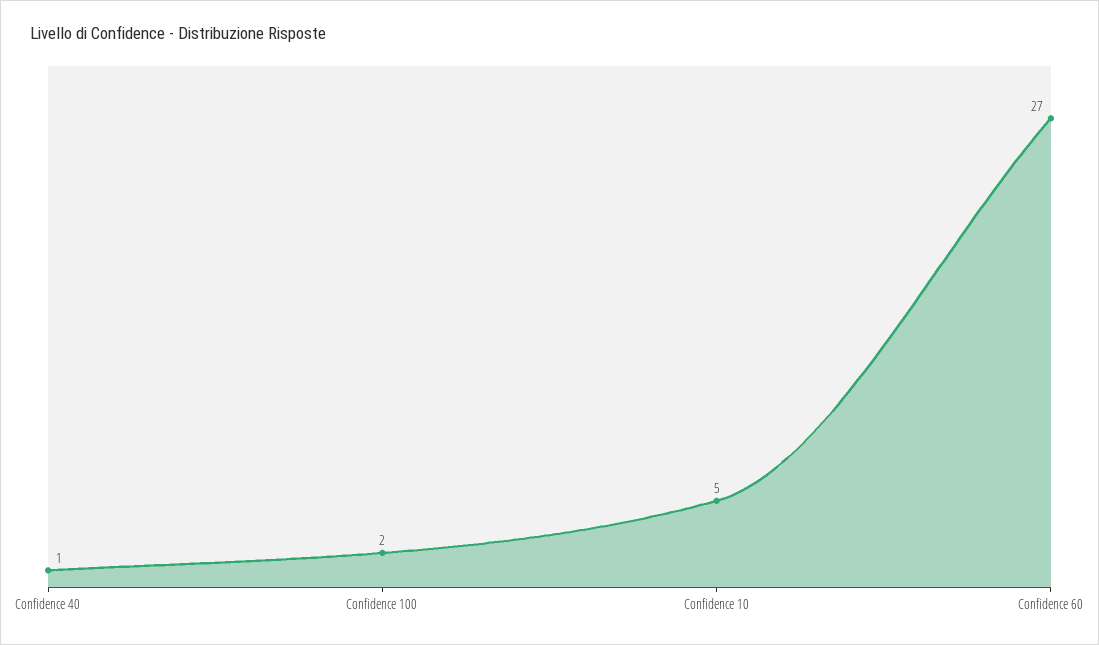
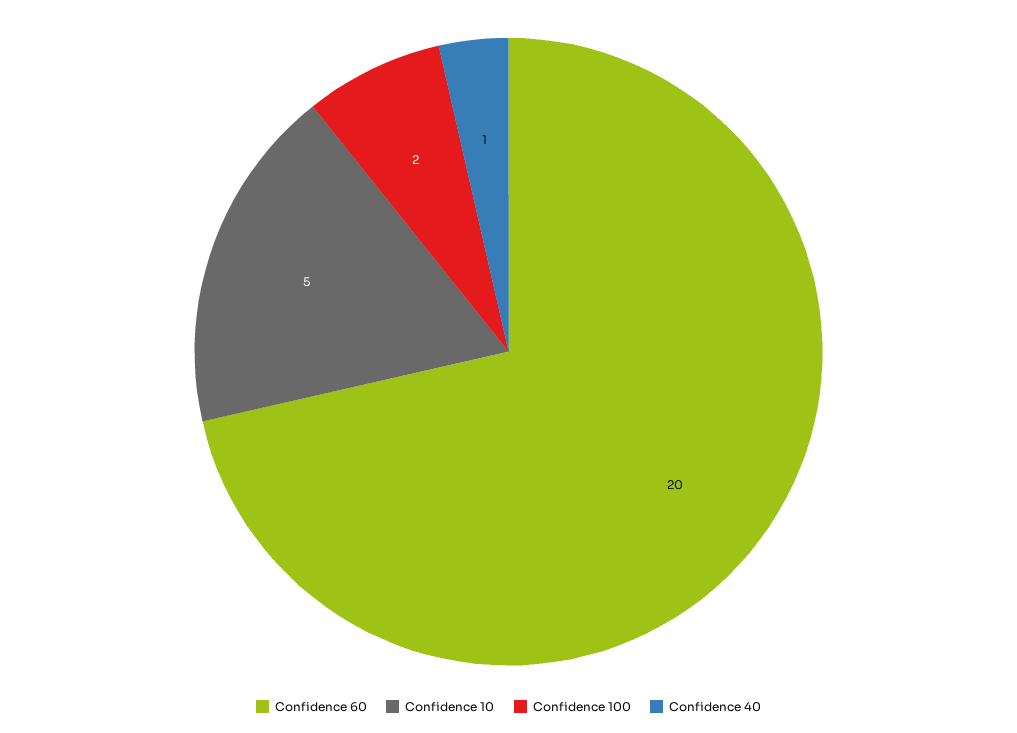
  {
    "Confidence 40": 1,
    "Confidence 100": 2,
    "Confidence 10": 5,
-   "Confidence 60": 27
+   "Confidence 60": 20
  }

